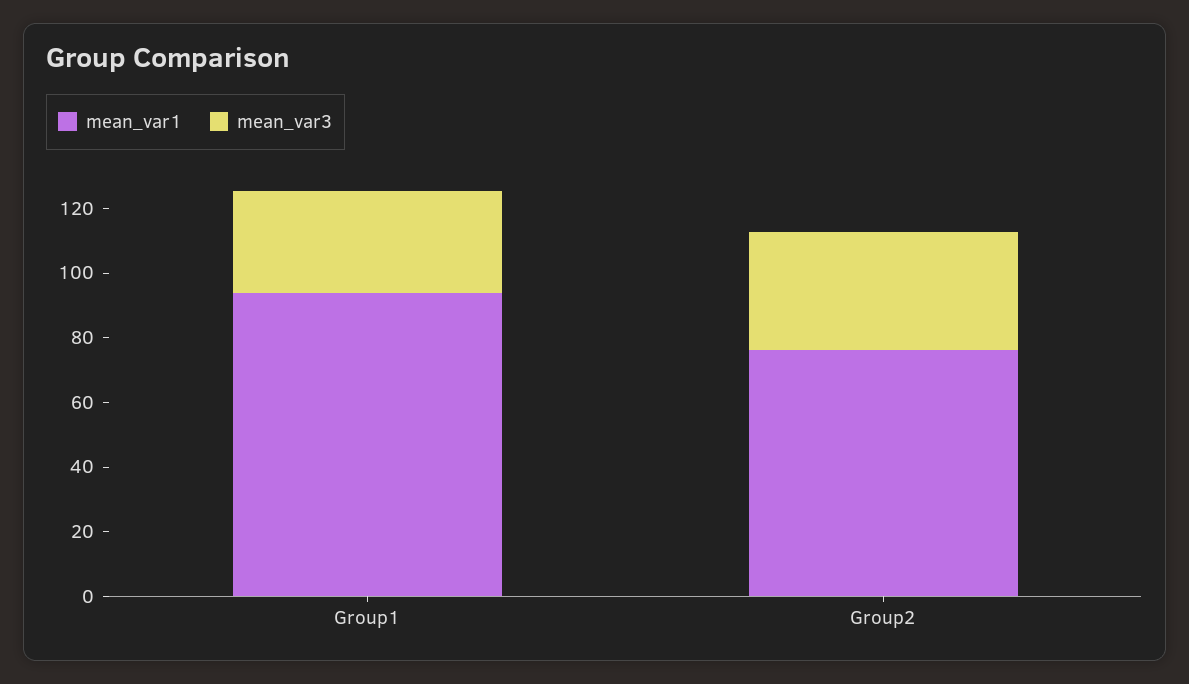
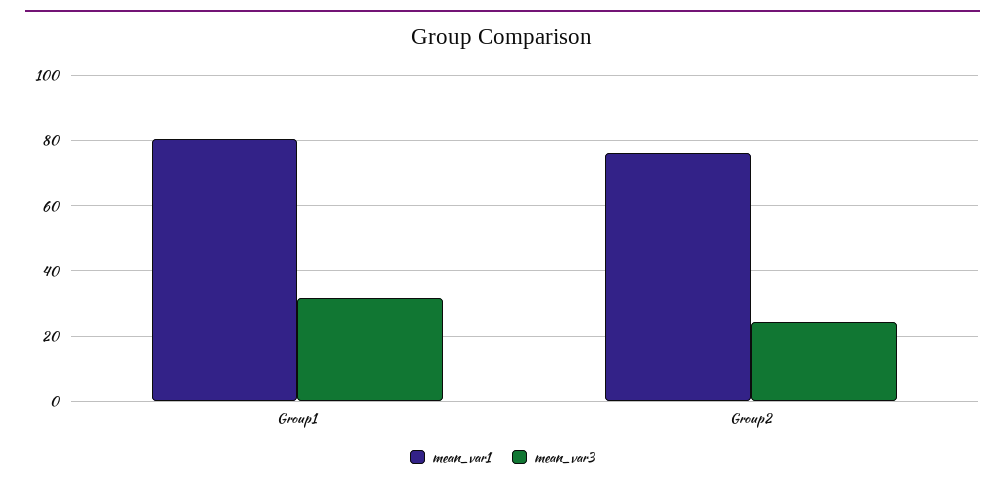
  {
    "mean_var1": {
-     "Group1": 95,
+     "Group1": 80,
      "Group2": 76
    },
    "mean_var3": {
      "Group1": 32,
-     "Group2": 35
+     "Group2": 24
    }
  }

